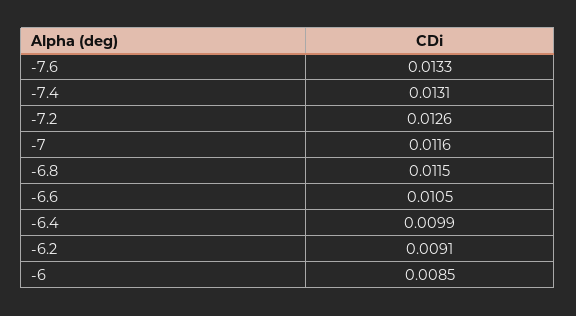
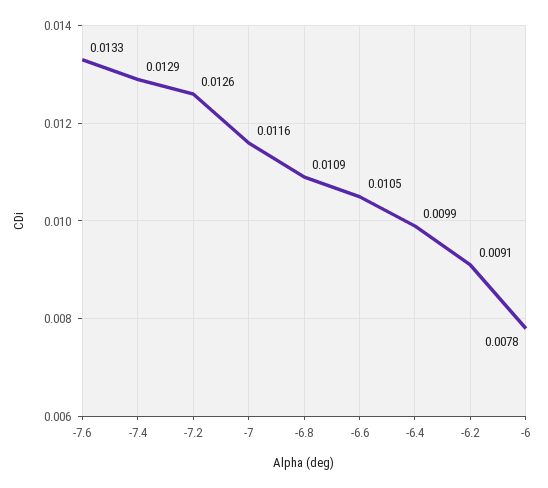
  {
    "-7.6": 0.0133,
-   "-7.4": 0.0131,
+   "-7.4": 0.0129,
    "-7.2": 0.0126,
    "-7": 0.0116,
-   "-6.8": 0.0115,
+   "-6.8": 0.0109,
    "-6.6": 0.0105,
    "-6.4": 0.0099,
    "-6.2": 0.0091,
-   "-6": 0.0085
+   "-6": 0.0078
  }

